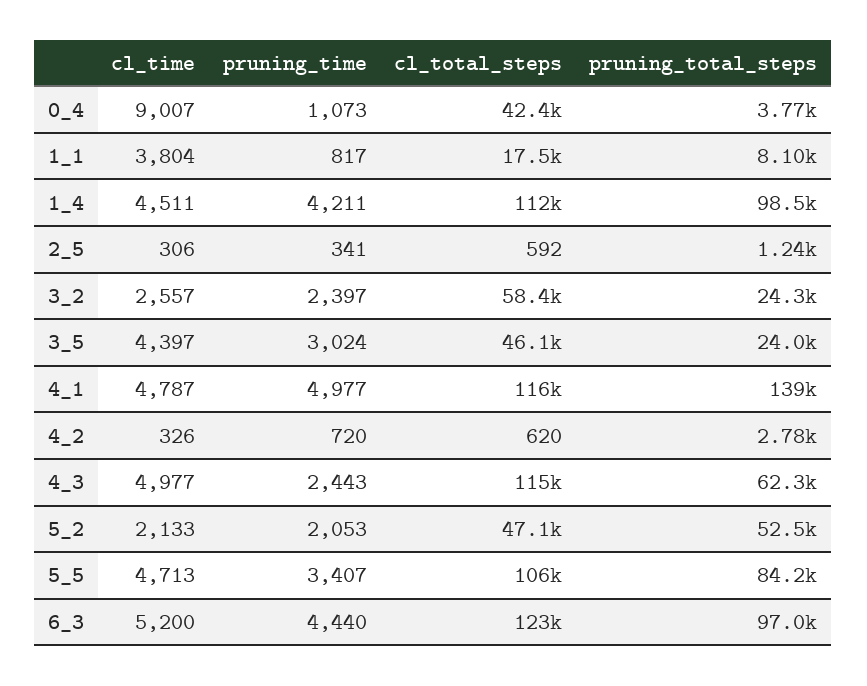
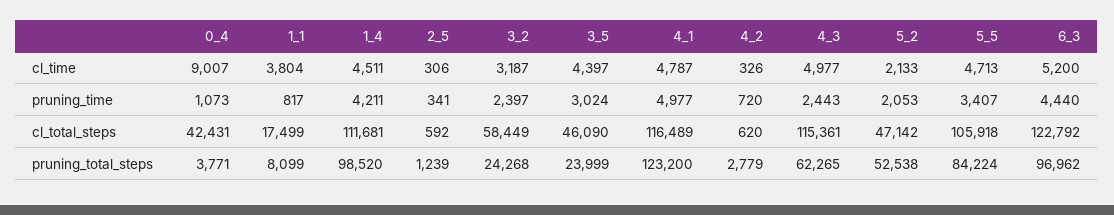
  {
    "cl_time": {
      "0_4": 9007,
      "1_1": 3804,
      "1_4": 4511,
      "2_5": 306,
-     "3_2": 2557,
+     "3_2": 3187,
      "3_5": 4397,
      "4_1": 4787,
      "4_2": 326,
      "4_3": 4977,
      "5_2": 2133,
      "5_5": 4713,
      "6_3": 5200
    },
    "pruning_time": {
      "0_4": 1073,
      "1_1": 817,
      "1_4": 4211,
      "2_5": 341,
      "3_2": 2397,
      "3_5": 3024,
      "4_1": 4977,
      "4_2": 720,
      "4_3": 2443,
      "5_2": 2053,
      "5_5": 3407,
      "6_3": 4440
    },
    "cl_total_steps": {
      "0_4": 42431,
      "1_1": 17499,
      "1_4": 111681,
      "2_5": 592,
      "3_2": 58449,
      "3_5": 46090,
      "4_1": 116489,
      "4_2": 620,
      "4_3": 115361,
      "5_2": 47142,
      "5_5": 105918,
      "6_3": 122792
    },
    "pruning_total_steps": {
      "0_4": 3771,
      "1_1": 8099,
      "1_4": 98520,
      "2_5": 1239,
      "3_2": 24268,
      "3_5": 23999,
-     "4_1": 139000,
+     "4_1": 123200,
      "4_2": 2779,
      "4_3": 62265,
      "5_2": 52538,
      "5_5": 84224,
      "6_3": 96962
    }
  }

